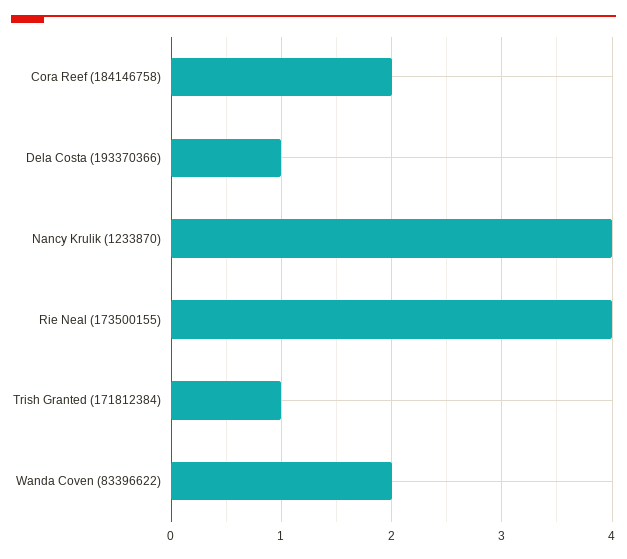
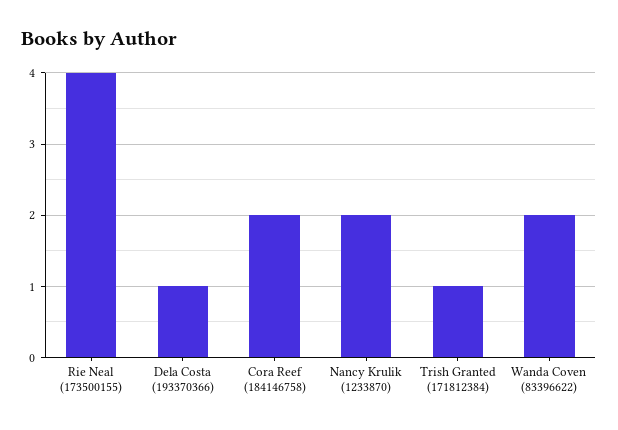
  {
    "Cora Reef (184146758)": 2,
    "Dela Costa (193370366)": 1,
-   "Nancy Krulik (1233870)": 4,
+   "Nancy Krulik (1233870)": 2,
    "Rie Neal (173500155)": 4,
    "Trish Granted (171812384)": 1,
    "Wanda Coven (83396622)": 2
  }

